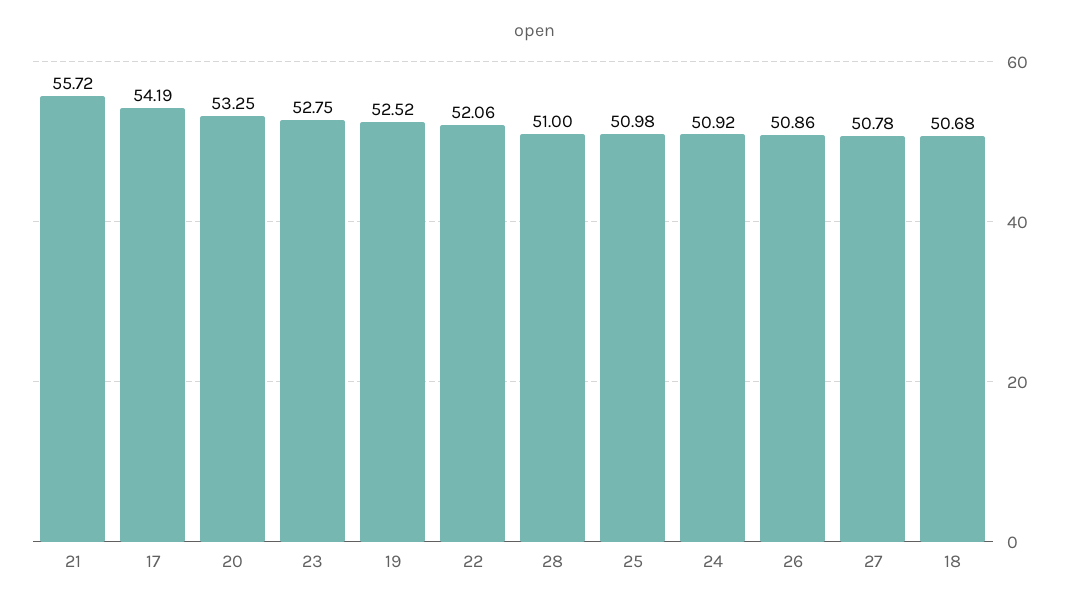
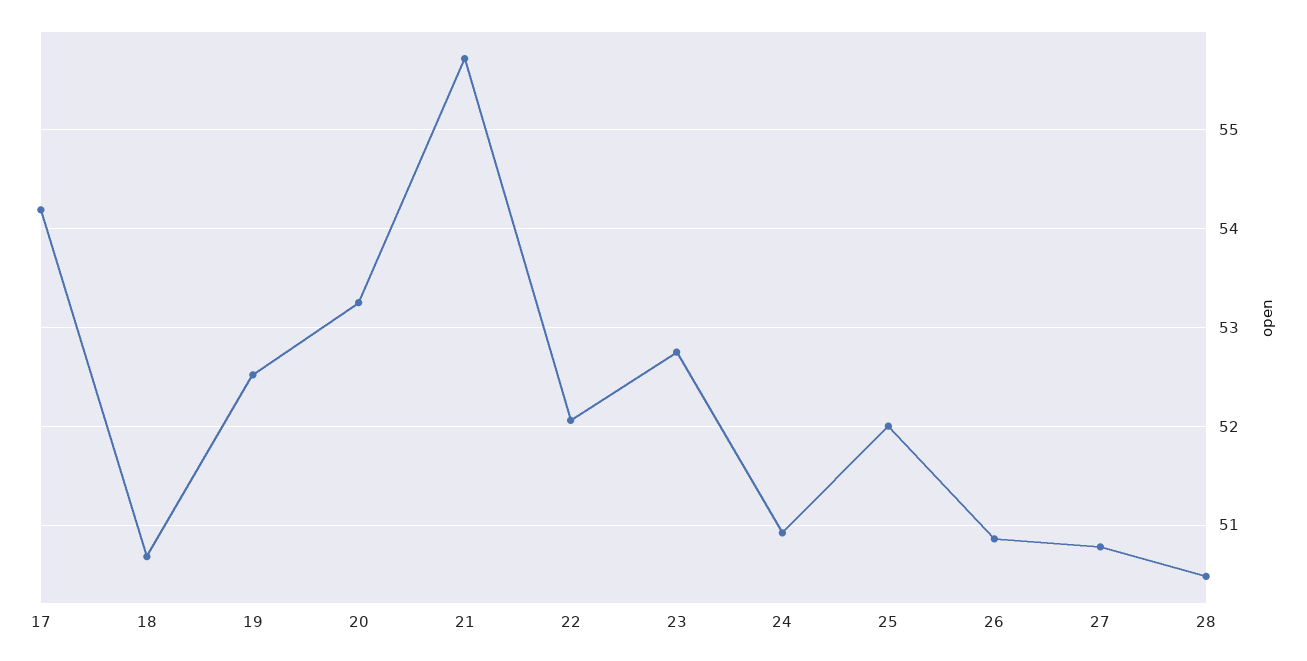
  {
    "21": 55.72,
    "17": 54.19,
    "20": 53.25,
    "23": 52.75,
    "19": 52.52,
    "22": 52.06,
-   "28": 51,
+   "28": 50.5,
-   "25": 50.98,
+   "25": 52,
    "24": 50.92,
    "26": 50.86,
    "27": 50.78,
    "18": 50.68
  }

